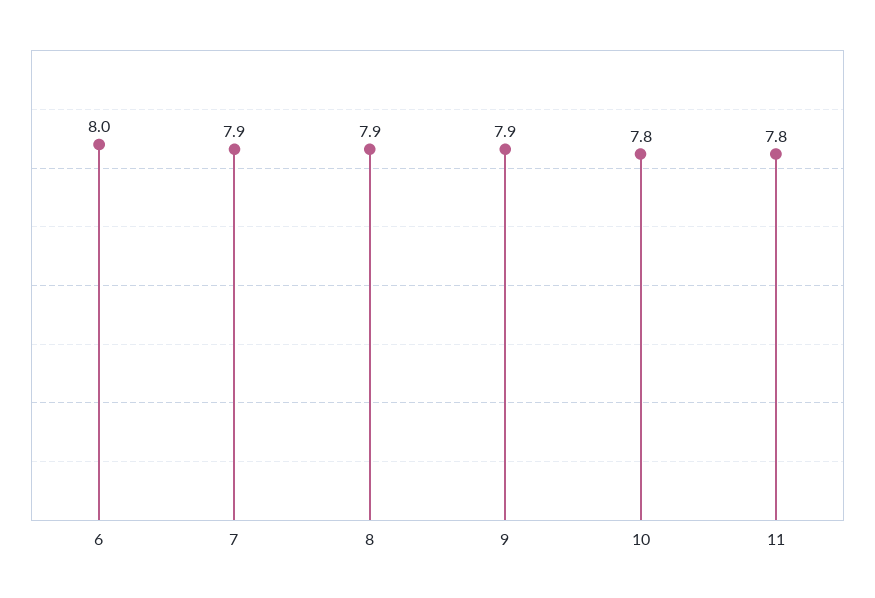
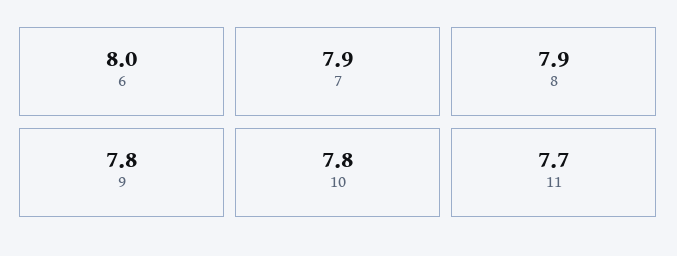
  {
    "6": 8,
    "7": 7.9,
    "8": 7.9,
-   "9": 7.9,
+   "9": 7.8,
    "10": 7.8,
-   "11": 7.8
+   "11": 7.7
  }

